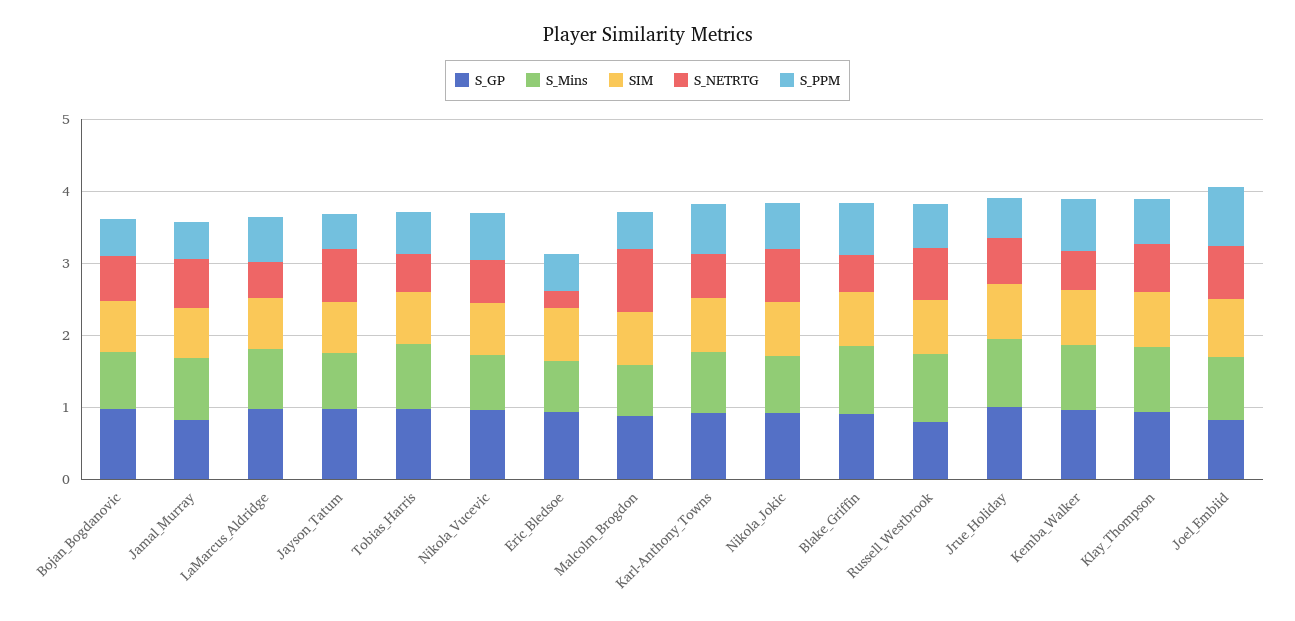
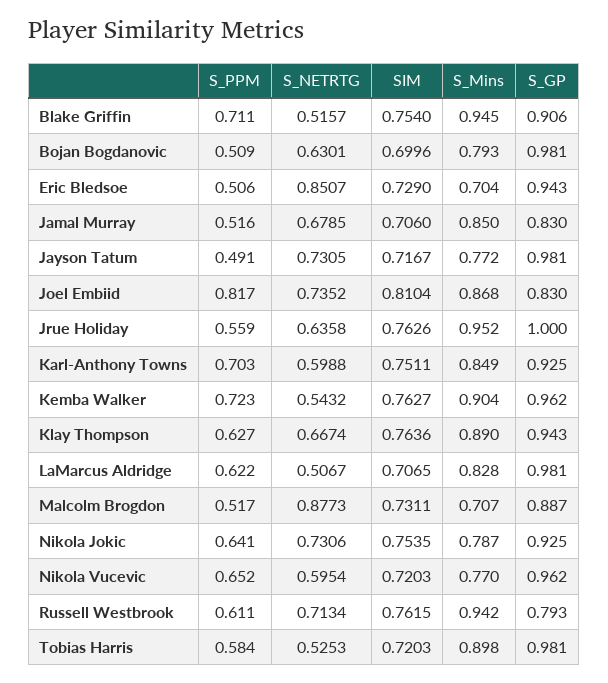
  {
    "S_GP": {
      "Bojan_Bogdanovic": 0.981,
      "Jamal_Murray": 0.83,
      "LaMarcus_Aldridge": 0.981,
      "Jayson_Tatum": 0.981,
      "Tobias_Harris": 0.981,
      "Nikola_Vucevic": 0.962,
      "Eric_Bledsoe": 0.943,
      "Malcolm_Brogdon": 0.887,
      "Karl-Anthony_Towns": 0.925,
      "Nikola_Jokic": 0.925,
      "Blake_Griffin": 0.906,
      "Russell_Westbrook": 0.793,
      "Jrue_Holiday": 1,
      "Kemba_Walker": 0.962,
      "Klay_Thompson": 0.943,
      "Joel_Embiid": 0.83
    },
    "S_Mins": {
      "Bojan_Bogdanovic": 0.793,
      "Jamal_Murray": 0.85,
      "LaMarcus_Aldridge": 0.828,
      "Jayson_Tatum": 0.772,
      "Tobias_Harris": 0.898,
      "Nikola_Vucevic": 0.77,
      "Eric_Bledsoe": 0.704,
      "Malcolm_Brogdon": 0.707,
      "Karl-Anthony_Towns": 0.849,
      "Nikola_Jokic": 0.787,
      "Blake_Griffin": 0.945,
      "Russell_Westbrook": 0.942,
      "Jrue_Holiday": 0.952,
      "Kemba_Walker": 0.904,
      "Klay_Thompson": 0.89,
      "Joel_Embiid": 0.868
    },
    "SIM": {
      "Bojan_Bogdanovic": 0.6996,
      "Jamal_Murray": 0.706,
      "LaMarcus_Aldridge": 0.7065,
      "Jayson_Tatum": 0.7167,
      "Tobias_Harris": 0.7203,
      "Nikola_Vucevic": 0.7203,
      "Eric_Bledsoe": 0.729,
      "Malcolm_Brogdon": 0.7311,
      "Karl-Anthony_Towns": 0.7511,
      "Nikola_Jokic": 0.7535,
      "Blake_Griffin": 0.754,
      "Russell_Westbrook": 0.7615,
      "Jrue_Holiday": 0.7626,
      "Kemba_Walker": 0.7627,
      "Klay_Thompson": 0.7636,
      "Joel_Embiid": 0.8104
    },
    "S_NETRTG": {
      "Bojan_Bogdanovic": 0.6301,
      "Jamal_Murray": 0.6785,
      "LaMarcus_Aldridge": 0.5067,
      "Jayson_Tatum": 0.7305,
      "Tobias_Harris": 0.5253,
      "Nikola_Vucevic": 0.5954,
-     "Eric_Bledsoe": 0.2,
+     "Eric_Bledsoe": 0.8507,
      "Malcolm_Brogdon": 0.8773,
      "Karl-Anthony_Towns": 0.5988,
      "Nikola_Jokic": 0.7306,
      "Blake_Griffin": 0.5157,
      "Russell_Westbrook": 0.7134,
      "Jrue_Holiday": 0.6358,
      "Kemba_Walker": 0.5432,
      "Klay_Thompson": 0.6674,
      "Joel_Embiid": 0.7352
    },
    "S_PPM": {
      "Bojan_Bogdanovic": 0.509,
      "Jamal_Murray": 0.516,
      "LaMarcus_Aldridge": 0.622,
      "Jayson_Tatum": 0.491,
      "Tobias_Harris": 0.584,
      "Nikola_Vucevic": 0.652,
      "Eric_Bledsoe": 0.506,
      "Malcolm_Brogdon": 0.517,
      "Karl-Anthony_Towns": 0.703,
      "Nikola_Jokic": 0.641,
      "Blake_Griffin": 0.711,
      "Russell_Westbrook": 0.611,
      "Jrue_Holiday": 0.559,
      "Kemba_Walker": 0.723,
      "Klay_Thompson": 0.627,
      "Joel_Embiid": 0.817
    }
  }

